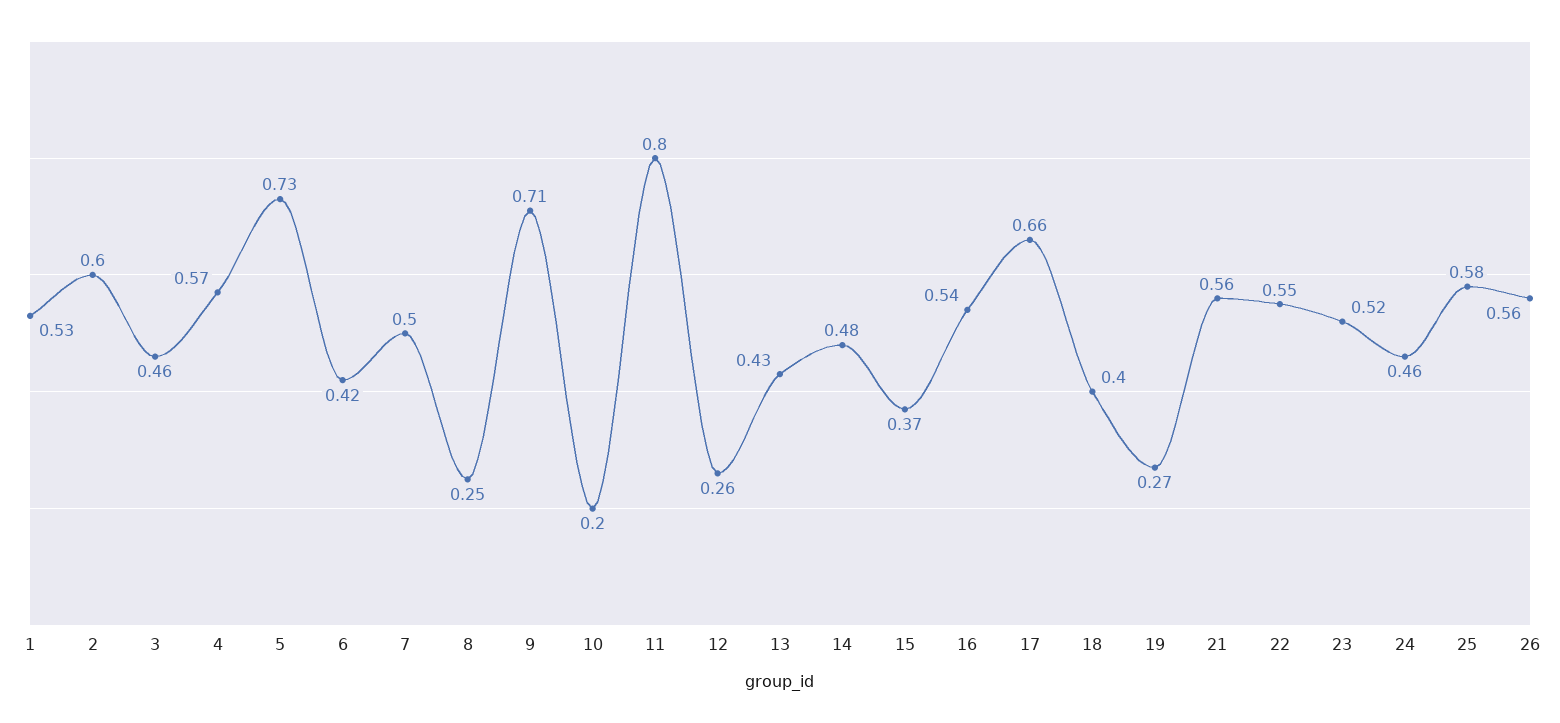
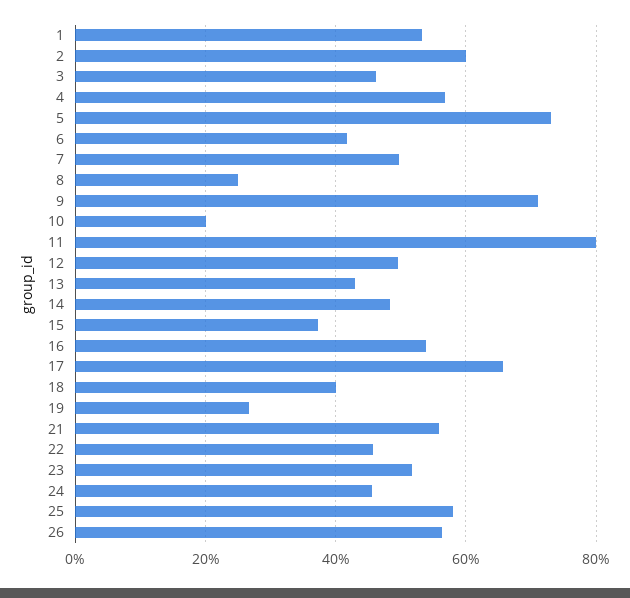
  {
    "1": 0.53,
    "2": 0.6,
    "3": 0.46,
    "4": 0.57,
    "5": 0.73,
    "6": 0.42,
    "7": 0.5,
    "8": 0.25,
    "9": 0.71,
    "10": 0.2,
    "11": 0.8,
-   "12": 0.26,
+   "12": 0.5,
    "13": 0.43,
    "14": 0.48,
    "15": 0.37,
    "16": 0.54,
    "17": 0.66,
    "18": 0.4,
    "19": 0.27,
    "21": 0.56,
-   "22": 0.55,
+   "22": 0.46,
    "23": 0.52,
    "24": 0.46,
    "25": 0.58,
    "26": 0.56
  }

